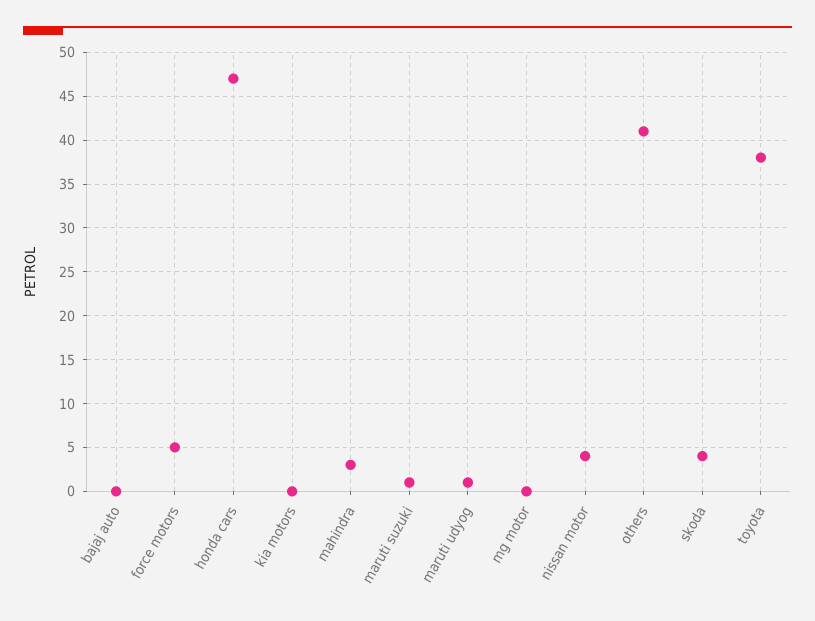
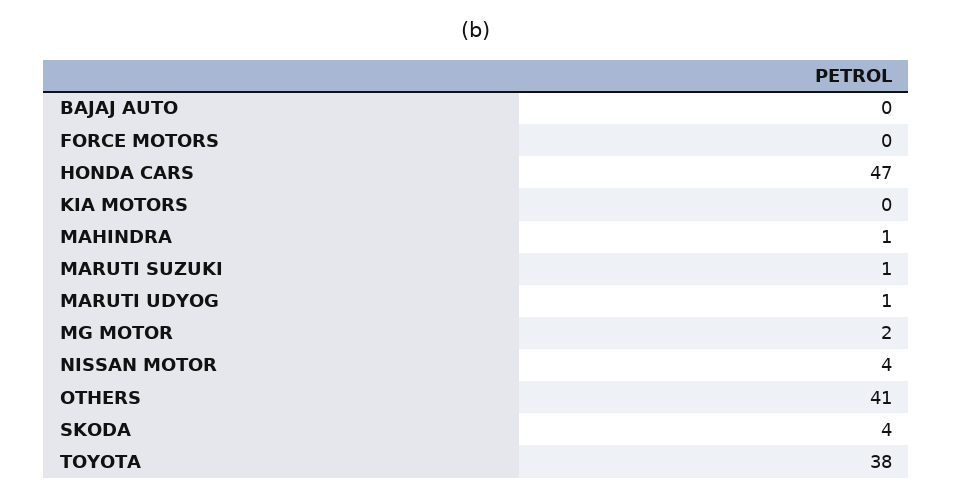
  {
    "bajaj auto": 0,
-   "force motors": 5,
+   "force motors": 0,
    "honda cars": 47,
    "kia motors": 0,
-   "mahindra": 3,
+   "mahindra": 1,
    "maruti suzuki": 1,
    "maruti udyog": 1,
-   "mg motor": 0,
+   "mg motor": 2,
    "nissan motor": 4,
    "others": 41,
    "skoda": 4,
    "toyota": 38
  }

